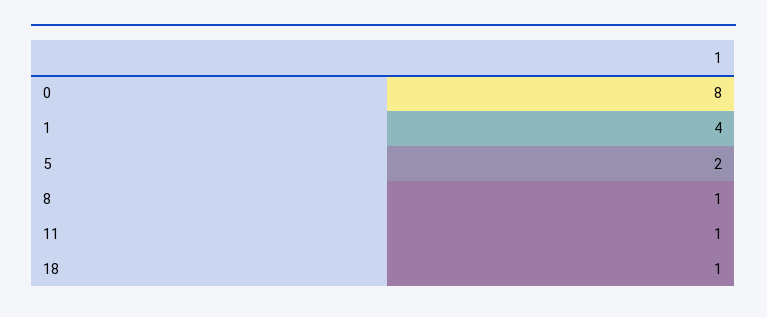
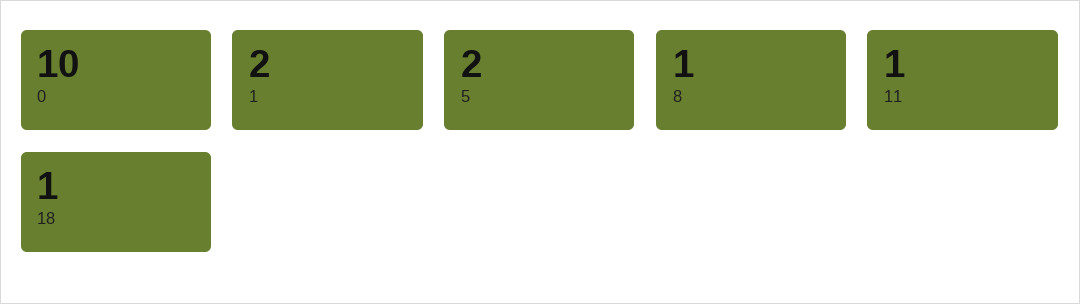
  {
-   "0": 8,
+   "0": 10,
-   "1": 4,
+   "1": 2,
    "5": 2,
    "8": 1,
    "11": 1,
    "18": 1
  }

